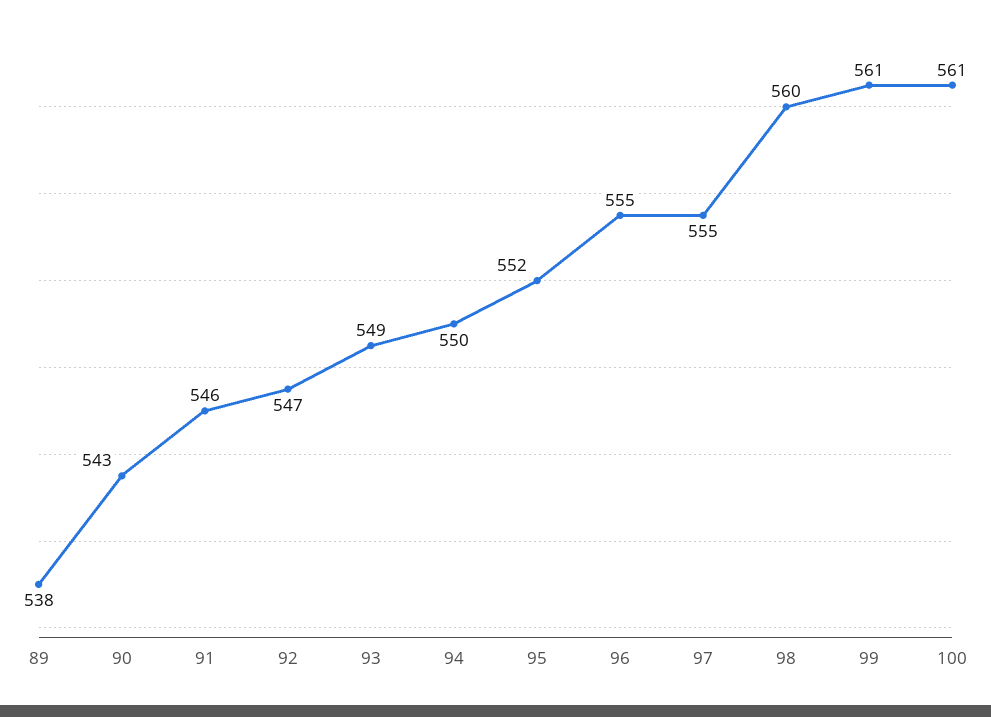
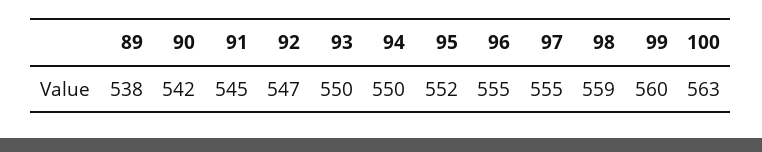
  {
    "89": 538,
-   "90": 543,
+   "90": 542,
-   "91": 546,
+   "91": 545,
    "92": 547,
-   "93": 549,
+   "93": 550,
    "94": 550,
    "95": 552,
    "96": 555,
    "97": 555,
-   "98": 560,
+   "98": 559,
-   "99": 561,
+   "99": 560,
-   "100": 561
+   "100": 563
  }

